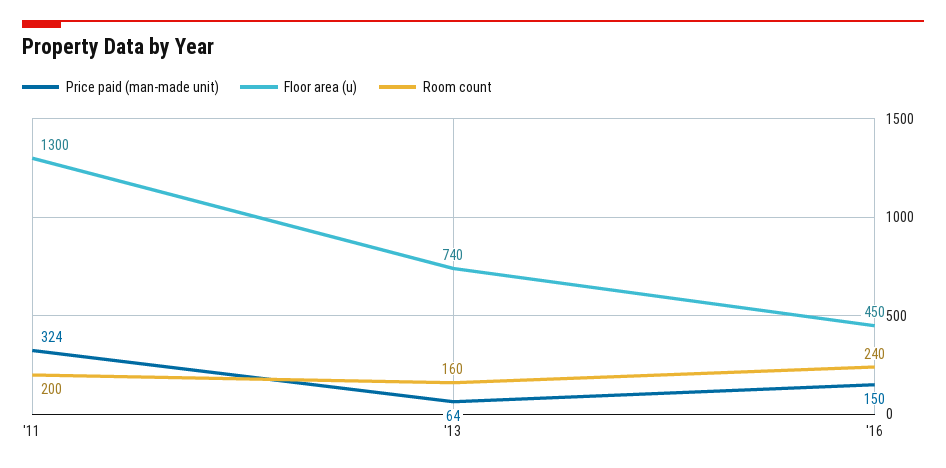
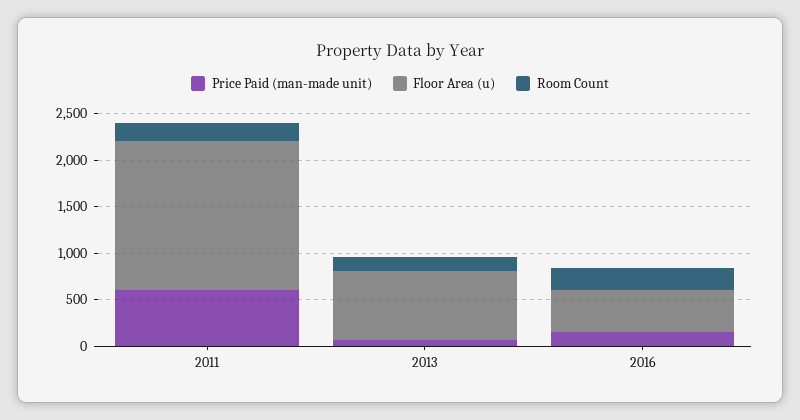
  {
    "Price paid (man-made unit)": {
-     "'11": 324,
+     "'11": 600,
      "'13": 64,
      "'16": 150
    },
    "Floor area (u)": {
-     "'11": 1300,
+     "'11": 1600,
      "'13": 740,
      "'16": 450
    },
    "Room count": {
      "'11": 200,
      "'13": 160,
      "'16": 240
    }
  }

